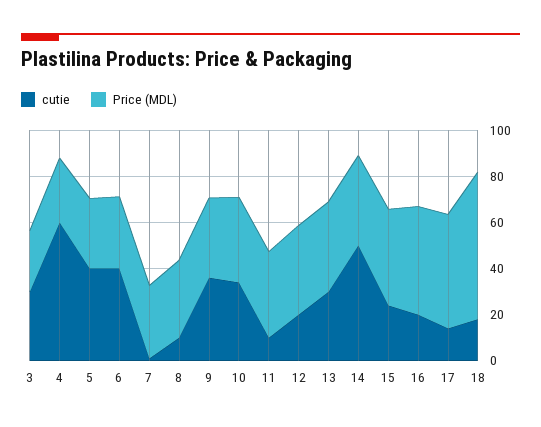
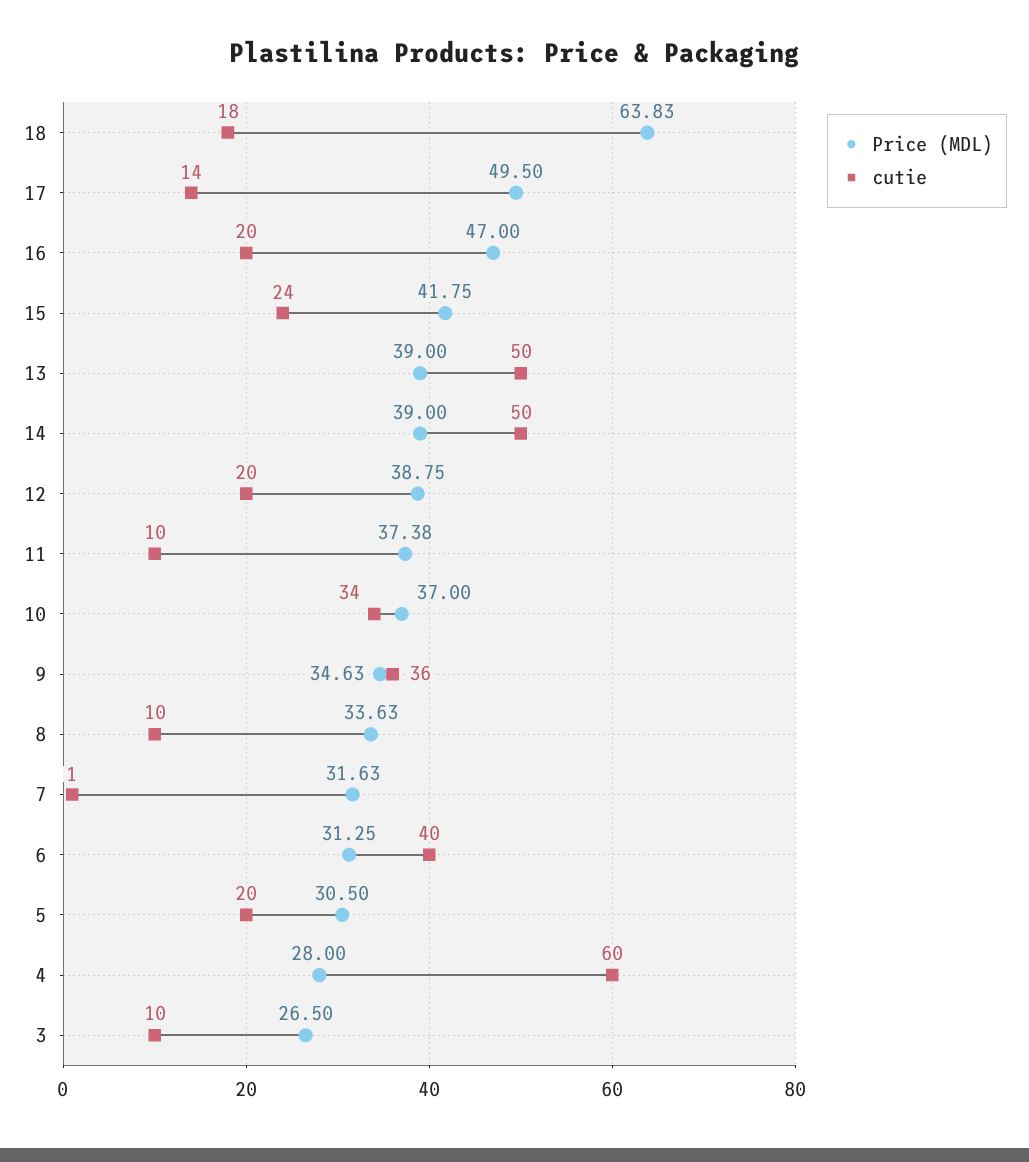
  {
    "cutie": {
-     "3": 30,
+     "3": 10,
      "4": 60,
-     "5": 40,
+     "5": 20,
      "6": 40,
      "7": 1,
      "8": 10,
      "9": 36,
      "10": 34,
      "11": 10,
      "12": 20,
-     "13": 30,
+     "13": 50,
      "14": 50,
      "15": 24,
      "16": 20,
      "17": 14,
      "18": 18
    },
    "Price (MDL)": {
      "3": 26.5,
      "4": 28,
      "5": 30.5,
      "6": 31.25,
      "7": 31.63,
      "8": 33.63,
      "9": 34.63,
      "10": 37,
      "11": 37.38,
      "12": 38.75,
      "13": 39,
      "14": 39,
      "15": 41.75,
      "16": 47,
      "17": 49.5,
      "18": 63.83
    }
  }

